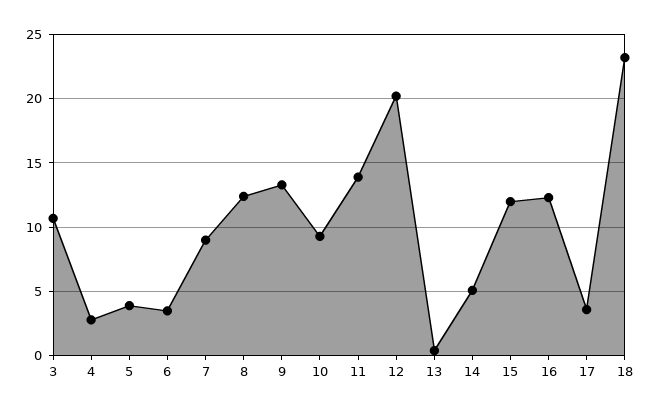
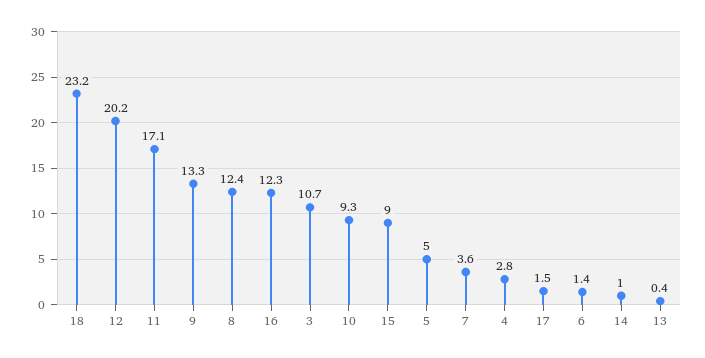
  {
    "3": 10.7,
    "4": 2.8,
-   "5": 4,
+   "5": 5,
-   "6": 3.5,
+   "6": 1.4,
-   "7": 9,
+   "7": 3.6,
    "8": 12.4,
    "9": 13.3,
    "10": 9.3,
-   "11": 14,
+   "11": 17.1,
    "12": 20.2,
    "13": 0.4,
-   "14": 5,
+   "14": 1,
-   "15": 12,
+   "15": 9,
    "16": 12.3,
-   "17": 3.5,
+   "17": 1.5,
    "18": 23.2
  }

